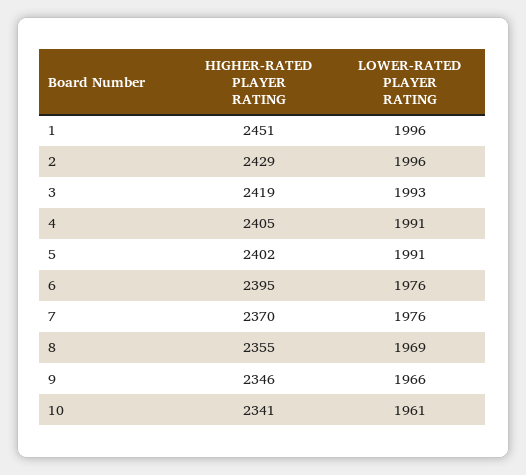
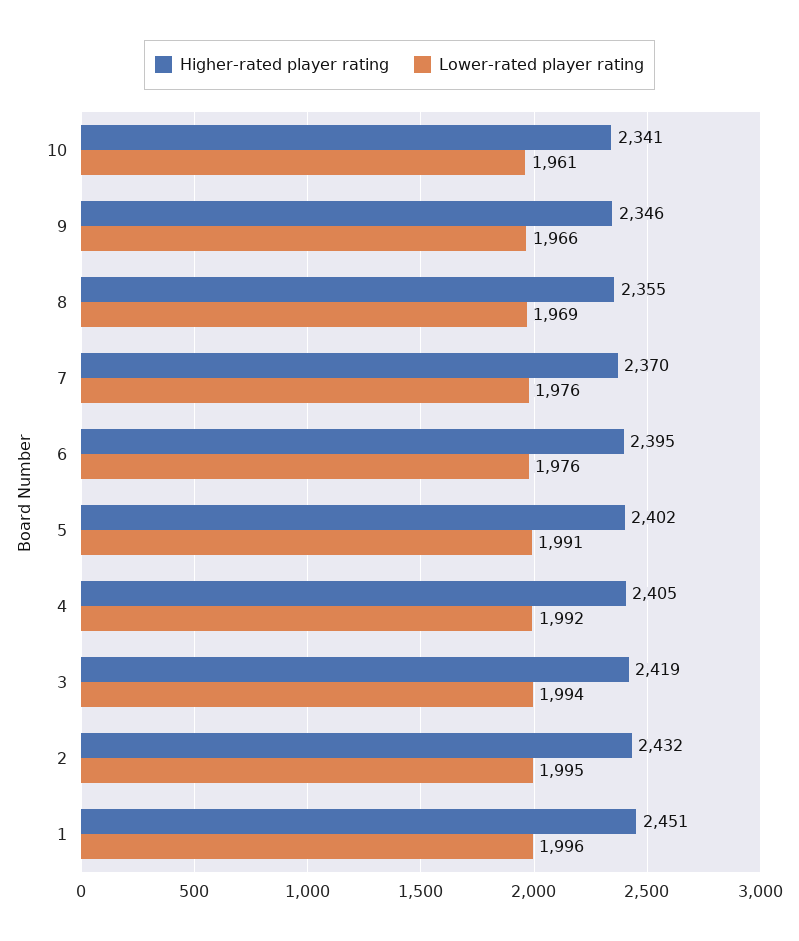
  {
    "HIGHER-RATED PLAYER RATING": {
      "1": 2451,
-     "2": 2429,
+     "2": 2432,
      "3": 2419,
      "4": 2405,
      "5": 2402,
      "6": 2395,
      "7": 2370,
      "8": 2355,
      "9": 2346,
      "10": 2341
    },
    "LOWER-RATED PLAYER RATING": {
      "1": 1996,
-     "2": 1996,
+     "2": 1995,
-     "3": 1993,
+     "3": 1994,
-     "4": 1991,
+     "4": 1992,
      "5": 1991,
      "6": 1976,
      "7": 1976,
      "8": 1969,
      "9": 1966,
      "10": 1961
    }
  }

